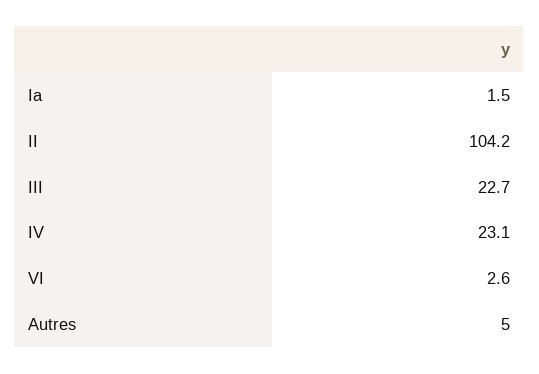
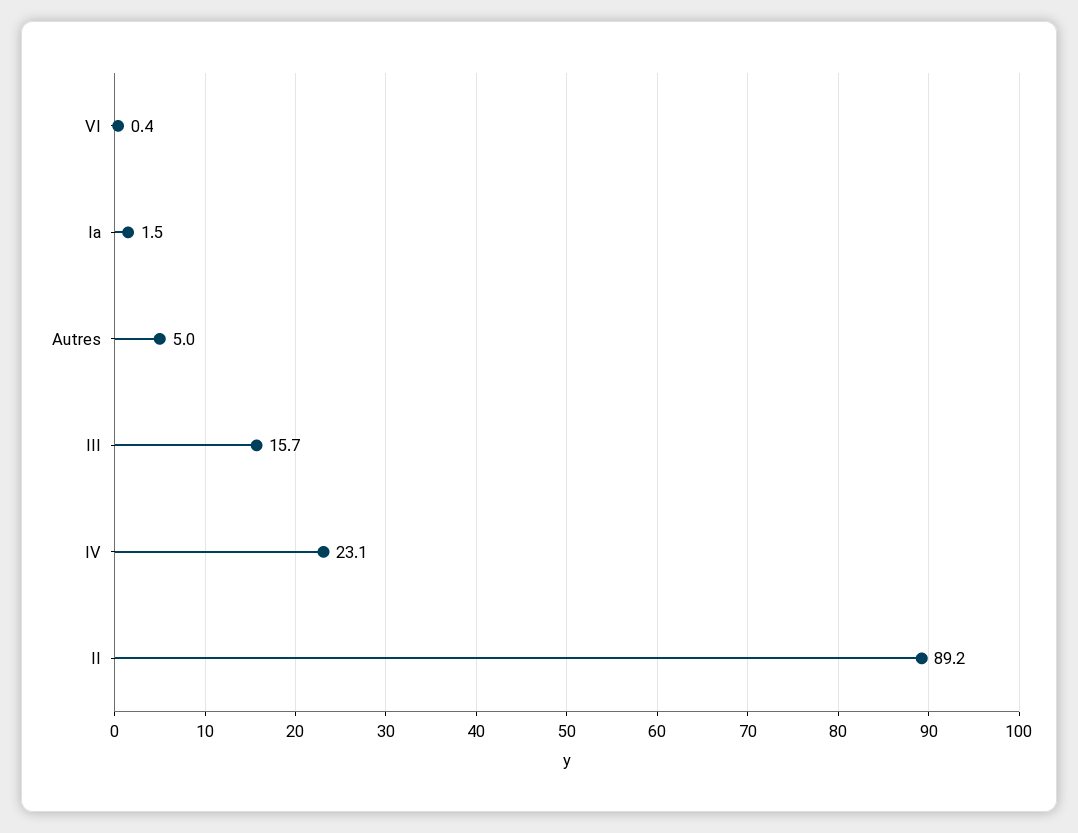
  {
    "Ia": 1.5,
-   "II": 104.2,
+   "II": 89.2,
-   "III": 22.7,
+   "III": 15.7,
    "IV": 23.1,
-   "VI": 2.6,
+   "VI": 0.4,
    "Autres": 5
  }

